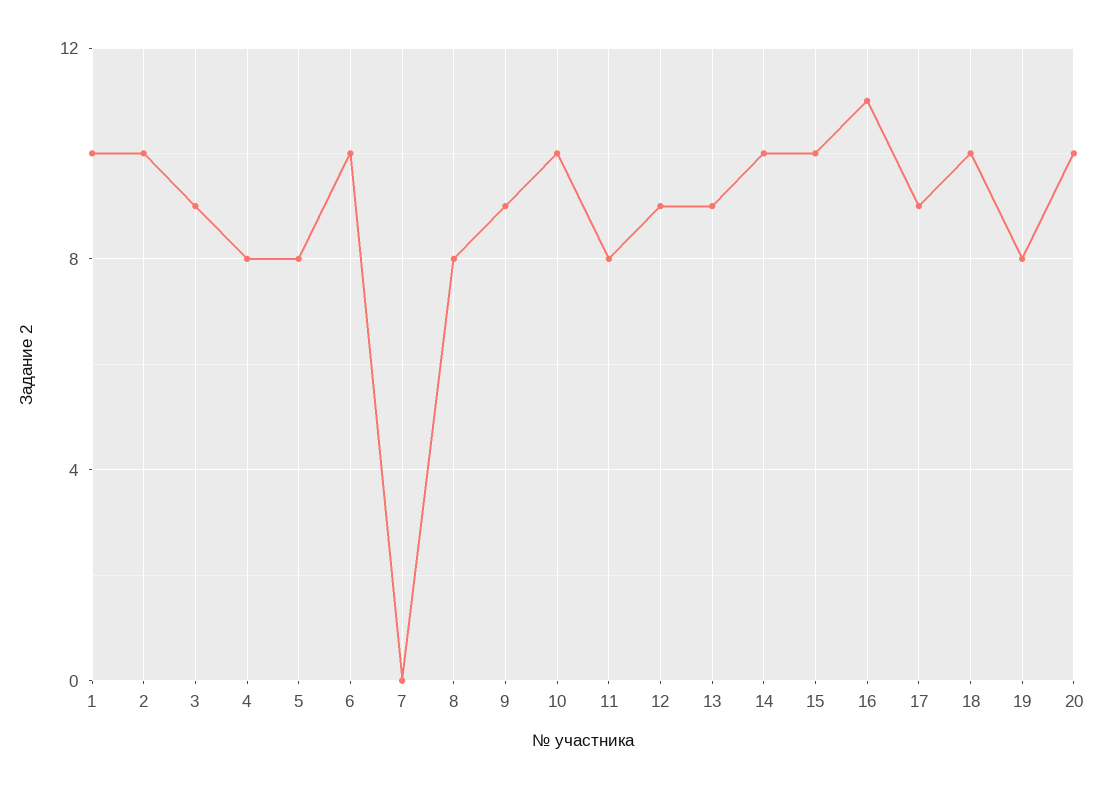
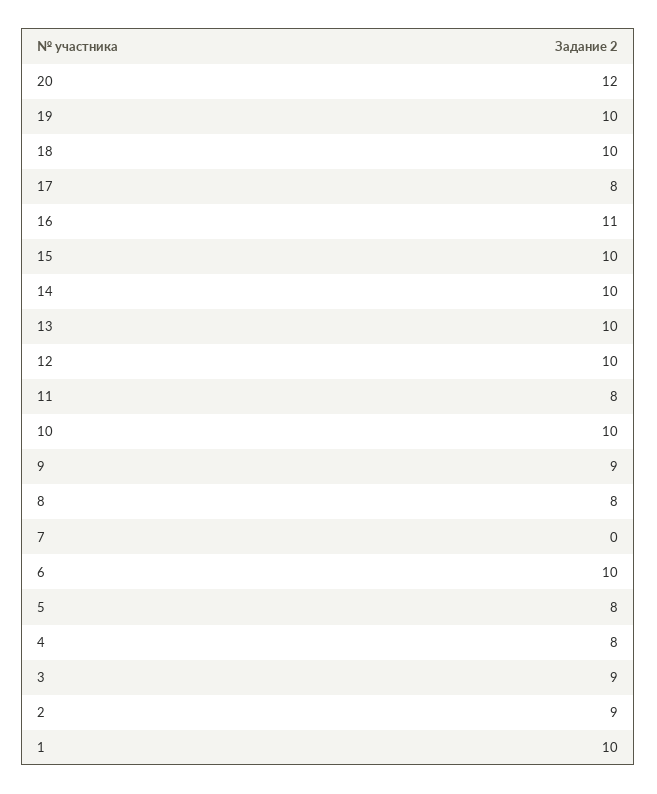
  {
    "1": 10,
-   "2": 10,
+   "2": 9,
    "3": 9,
    "4": 8,
    "5": 8,
    "6": 10,
    "7": 0,
    "8": 8,
    "9": 9,
    "10": 10,
    "11": 8,
-   "12": 9,
+   "12": 10,
-   "13": 9,
+   "13": 10,
    "14": 10,
    "15": 10,
    "16": 11,
-   "17": 9,
+   "17": 8,
    "18": 10,
-   "19": 8,
+   "19": 10,
-   "20": 10
+   "20": 12
  }

